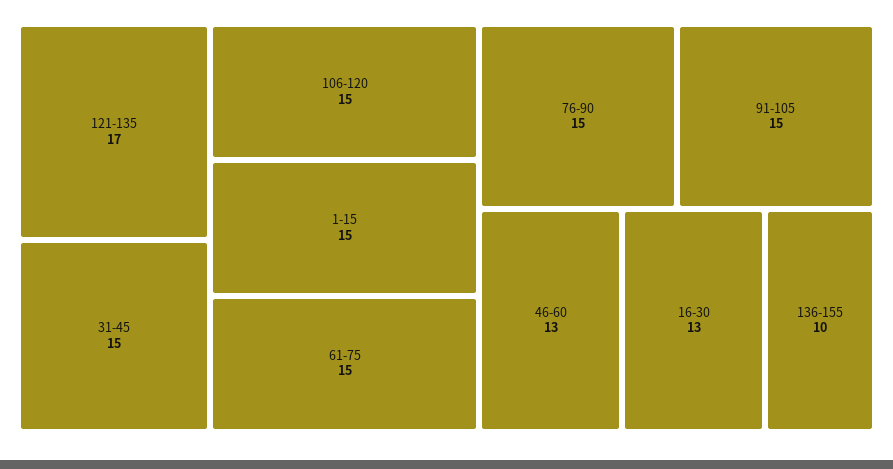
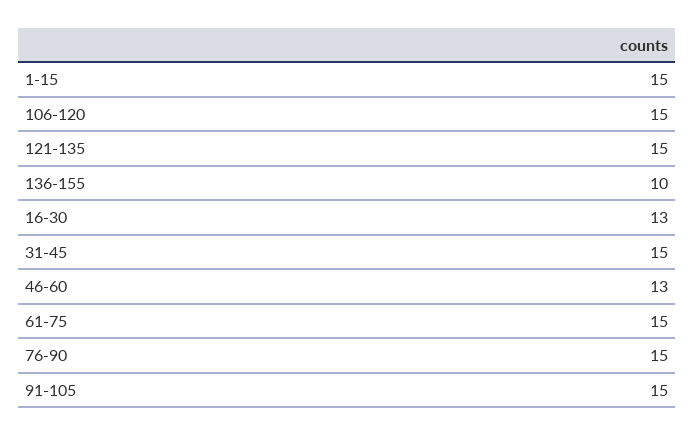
  {
-   "121-135": 17,
+   "121-135": 15,
    "31-45": 15,
    "106-120": 15,
    "1-15": 15,
    "61-75": 15,
    "76-90": 15,
    "91-105": 15,
    "46-60": 13,
    "16-30": 13,
    "136-155": 10
  }

